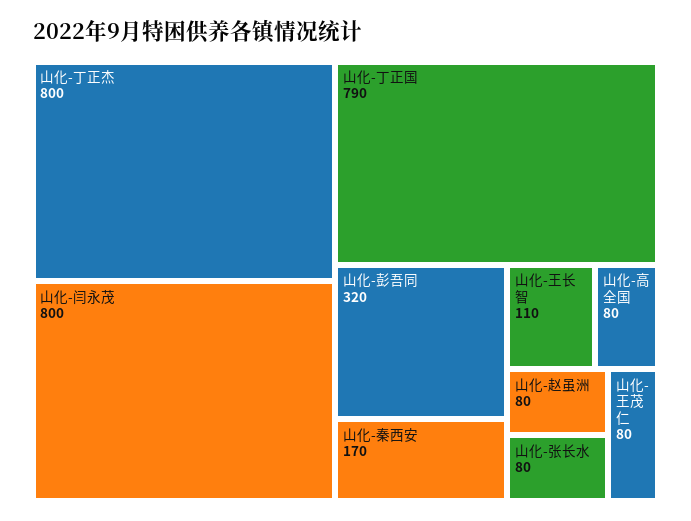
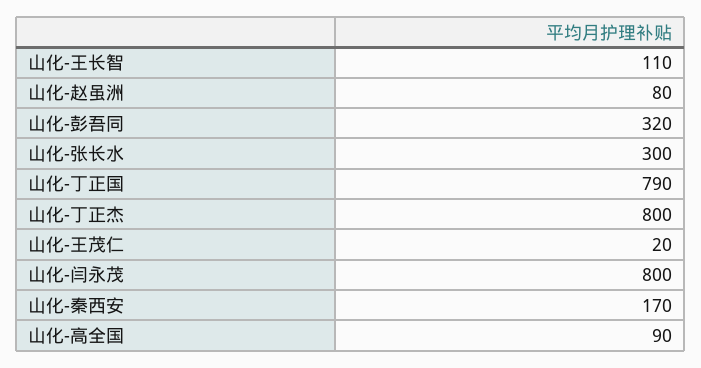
  {
    "山化-丁正杰": 800,
    "山化-闫永茂": 800,
    "山化-丁正国": 790,
    "山化-彭吾同": 320,
    "山化-秦西安": 170,
    "山化-王长智": 110,
-   "山化-高全国": 80,
+   "山化-高全国": 90,
    "山化-赵虽洲": 80,
-   "山化-张长水": 80,
+   "山化-张长水": 300,
-   "山化-王茂仁": 80
+   "山化-王茂仁": 20
  }

